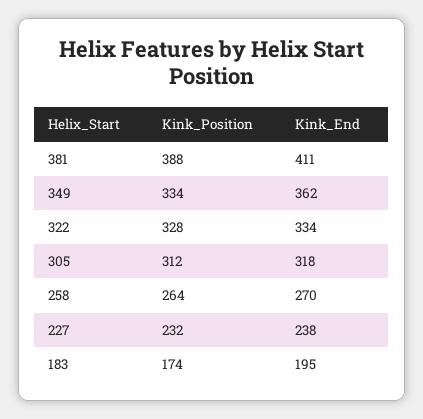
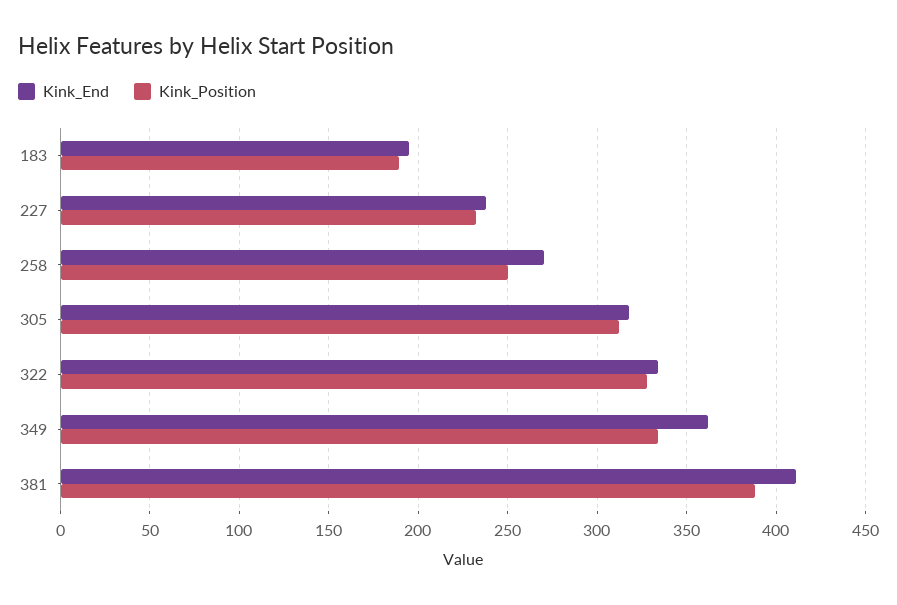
  {
    "Kink_Position": {
      "381": 388,
      "349": 334,
      "322": 328,
      "305": 312,
-     "258": 264,
+     "258": 250,
      "227": 232,
-     "183": 174
+     "183": 190
    },
    "Kink_End": {
      "381": 411,
      "349": 362,
      "322": 334,
      "305": 318,
      "258": 270,
      "227": 238,
      "183": 195
    }
  }

